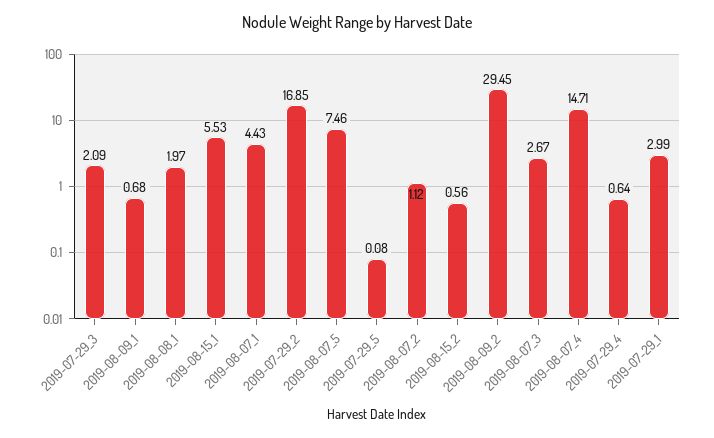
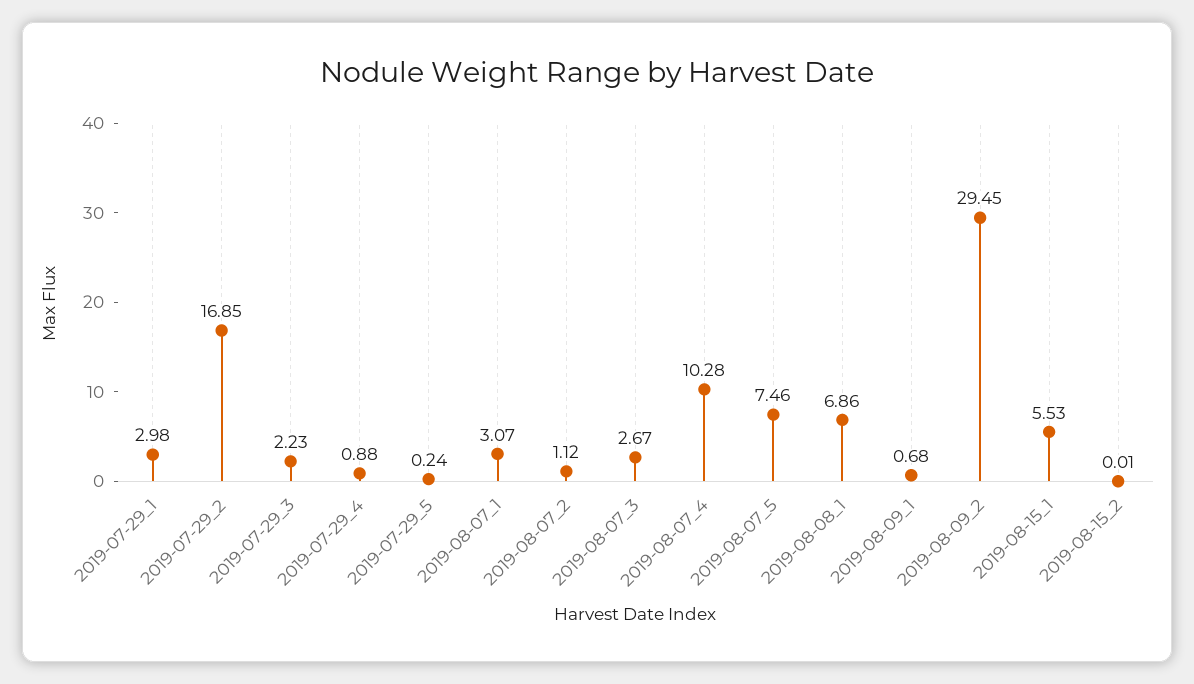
  {
-   "2019-07-29_3": 2.09,
+   "2019-07-29_3": 2.23,
    "2019-08-09_1": 0.68,
-   "2019-08-08_1": 1.97,
+   "2019-08-08_1": 6.86,
    "2019-08-15_1": 5.53,
-   "2019-08-07_1": 4.43,
+   "2019-08-07_1": 3.07,
    "2019-07-29_2": 16.85,
    "2019-08-07_5": 7.46,
-   "2019-07-29_5": 0.08,
+   "2019-07-29_5": 0.24,
    "2019-08-07_2": 1.12,
-   "2019-08-15_2": 0.56,
+   "2019-08-15_2": 0.01,
    "2019-08-09_2": 29.45,
    "2019-08-07_3": 2.67,
-   "2019-08-07_4": 14.71,
+   "2019-08-07_4": 10.28,
-   "2019-07-29_4": 0.64,
+   "2019-07-29_4": 0.88,
-   "2019-07-29_1": 2.99
+   "2019-07-29_1": 2.98
  }

